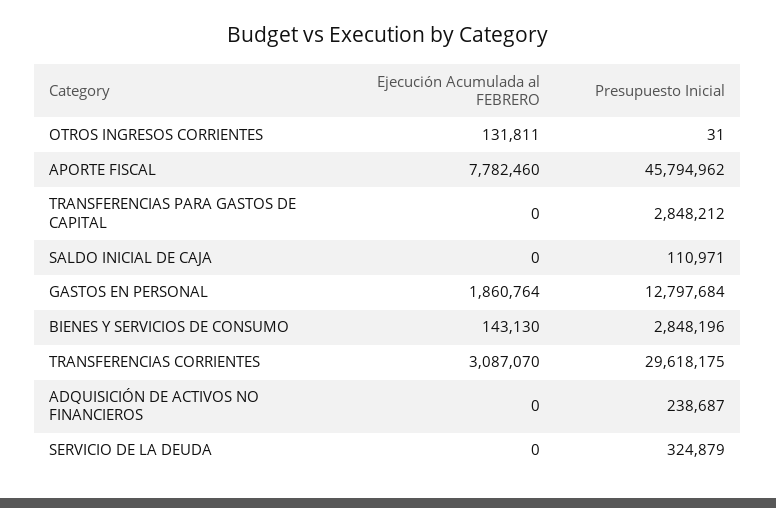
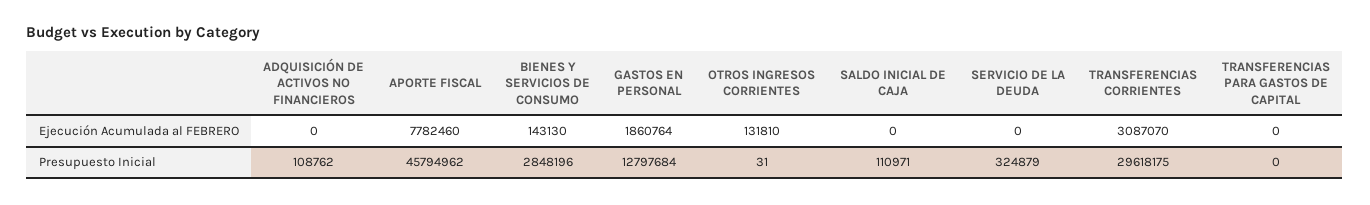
  {
    "Ejecución Acumulada al FEBRERO": {
-     "OTROS INGRESOS CORRIENTES": 131811,
+     "OTROS INGRESOS CORRIENTES": 131810,
      "APORTE FISCAL": 7782460,
      "TRANSFERENCIAS PARA GASTOS DE CAPITAL": 0,
      "SALDO INICIAL DE CAJA": 0,
      "GASTOS EN PERSONAL": 1860764,
      "BIENES Y SERVICIOS DE CONSUMO": 143130,
      "TRANSFERENCIAS CORRIENTES": 3087070,
      "ADQUISICIÓN DE ACTIVOS NO FINANCIEROS": 0,
      "SERVICIO DE LA DEUDA": 0
    },
    "Presupuesto Inicial": {
      "OTROS INGRESOS CORRIENTES": 31,
      "APORTE FISCAL": 45794962,
-     "TRANSFERENCIAS PARA GASTOS DE CAPITAL": 2848212,
+     "TRANSFERENCIAS PARA GASTOS DE CAPITAL": 0,
      "SALDO INICIAL DE CAJA": 110971,
      "GASTOS EN PERSONAL": 12797684,
      "BIENES Y SERVICIOS DE CONSUMO": 2848196,
      "TRANSFERENCIAS CORRIENTES": 29618175,
-     "ADQUISICIÓN DE ACTIVOS NO FINANCIEROS": 238687,
+     "ADQUISICIÓN DE ACTIVOS NO FINANCIEROS": 108762,
      "SERVICIO DE LA DEUDA": 324879
    }
  }

